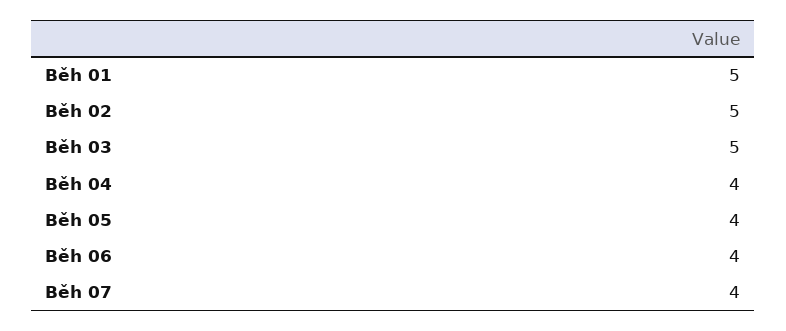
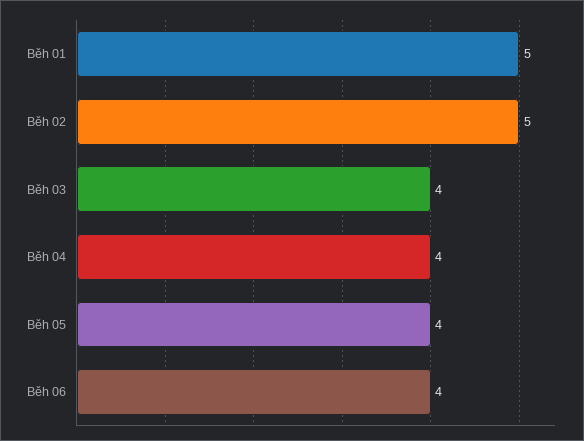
  {
    "Běh 01": 5,
    "Běh 02": 5,
-   "Běh 03": 5,
+   "Běh 03": 4,
    "Běh 04": 4,
    "Běh 05": 4,
-   "Běh 06": 4,
+   "Běh 06": 4
-   "Běh 07": 4
  }

